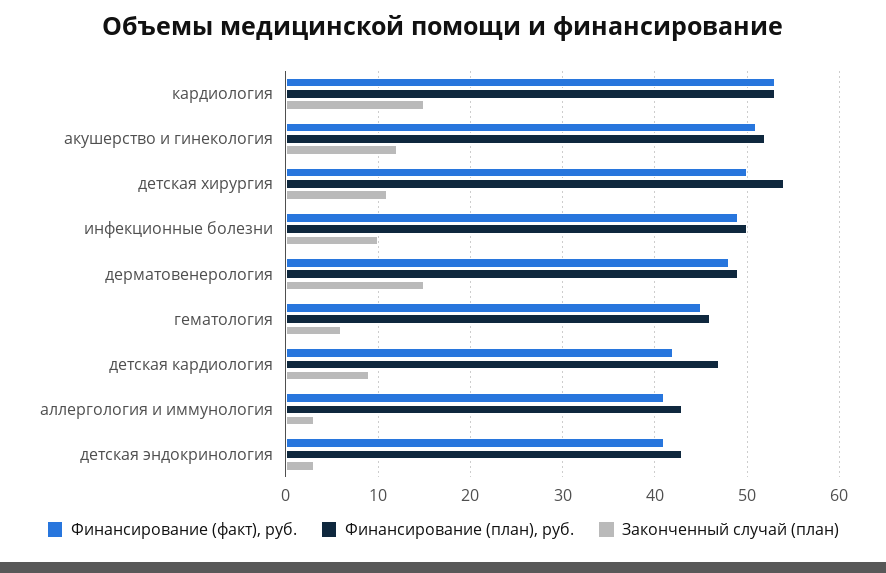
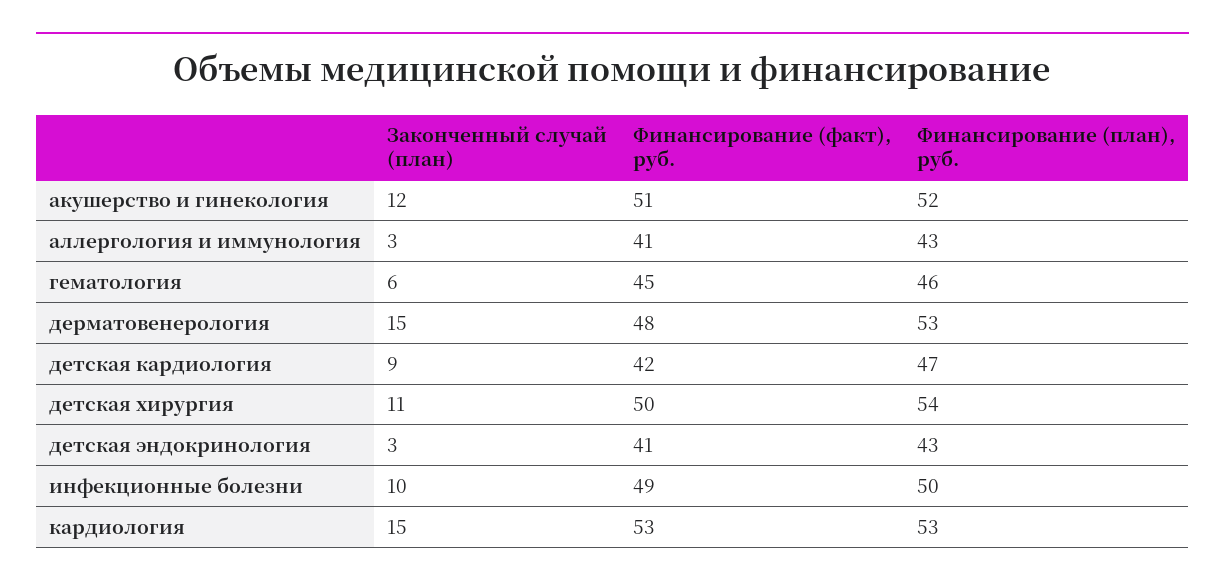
  {
    "Финансирование (факт), руб.": {
      "кардиология": 53,
      "акушерство и гинекология": 51,
      "детская хирургия": 50,
      "инфекционные болезни": 49,
      "дерматовенерология": 48,
      "гематология": 45,
      "детская кардиология": 42,
      "аллергология и иммунология": 41,
      "детская эндокринология": 41
    },
    "Финансирование (план), руб.": {
      "кардиология": 53,
      "акушерство и гинекология": 52,
      "детская хирургия": 54,
      "инфекционные болезни": 50,
-     "дерматовенерология": 49,
+     "дерматовенерология": 53,
      "гематология": 46,
      "детская кардиология": 47,
      "аллергология и иммунология": 43,
      "детская эндокринология": 43
    },
    "Законченный случай (план)": {
      "кардиология": 15,
      "акушерство и гинекология": 12,
      "детская хирургия": 11,
      "инфекционные болезни": 10,
      "дерматовенерология": 15,
      "гематология": 6,
      "детская кардиология": 9,
      "аллергология и иммунология": 3,
      "детская эндокринология": 3
    }
  }

